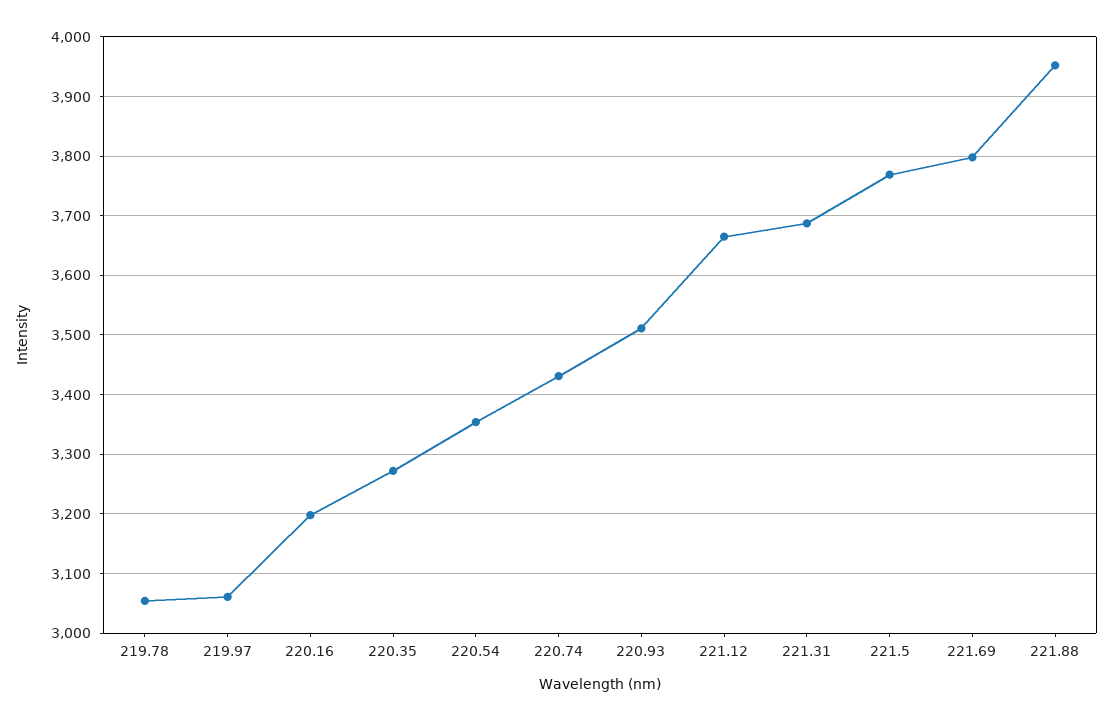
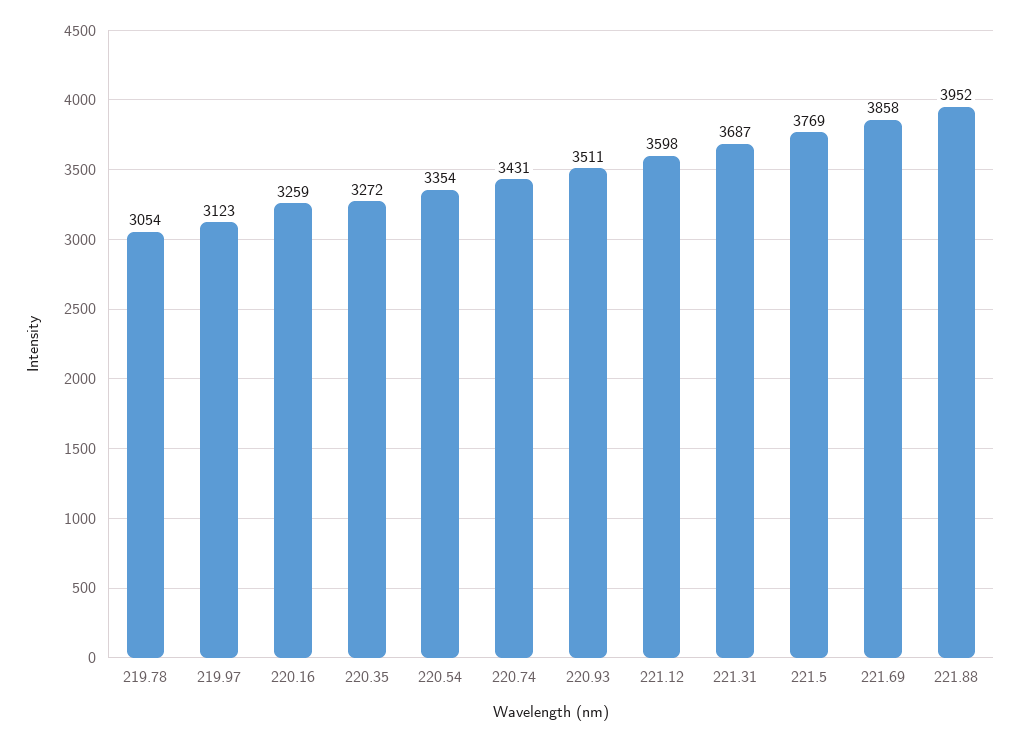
  {
    "219.78": 3054,
-   "219.97": 3060,
+   "219.97": 3123,
-   "220.16": 3200,
+   "220.16": 3259,
    "220.35": 3272,
    "220.54": 3354,
    "220.74": 3431,
    "220.93": 3511,
-   "221.12": 3660,
+   "221.12": 3598,
    "221.31": 3687,
    "221.5": 3769,
-   "221.69": 3800,
+   "221.69": 3858,
    "221.88": 3952
  }

